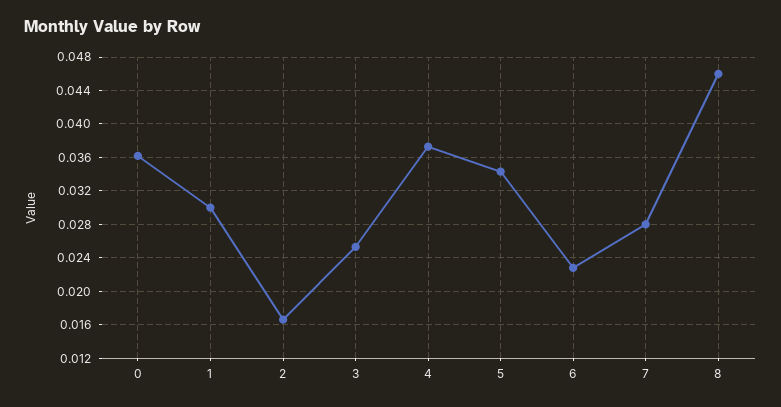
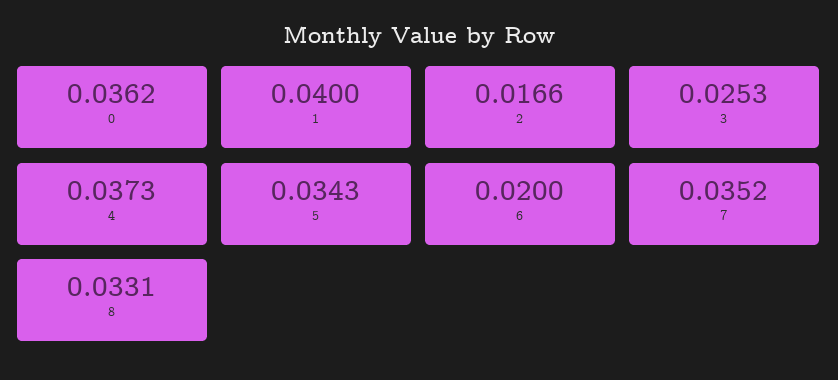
  {
    "0": 0.0362,
-   "1": 0.03,
+   "1": 0.04,
    "2": 0.0166,
    "3": 0.0253,
    "4": 0.0373,
    "5": 0.0343,
-   "6": 0.023,
+   "6": 0.02,
-   "7": 0.028,
+   "7": 0.0352,
-   "8": 0.046
+   "8": 0.0331
  }

